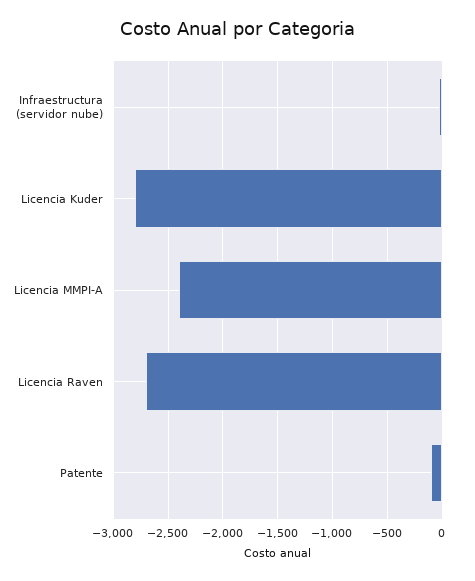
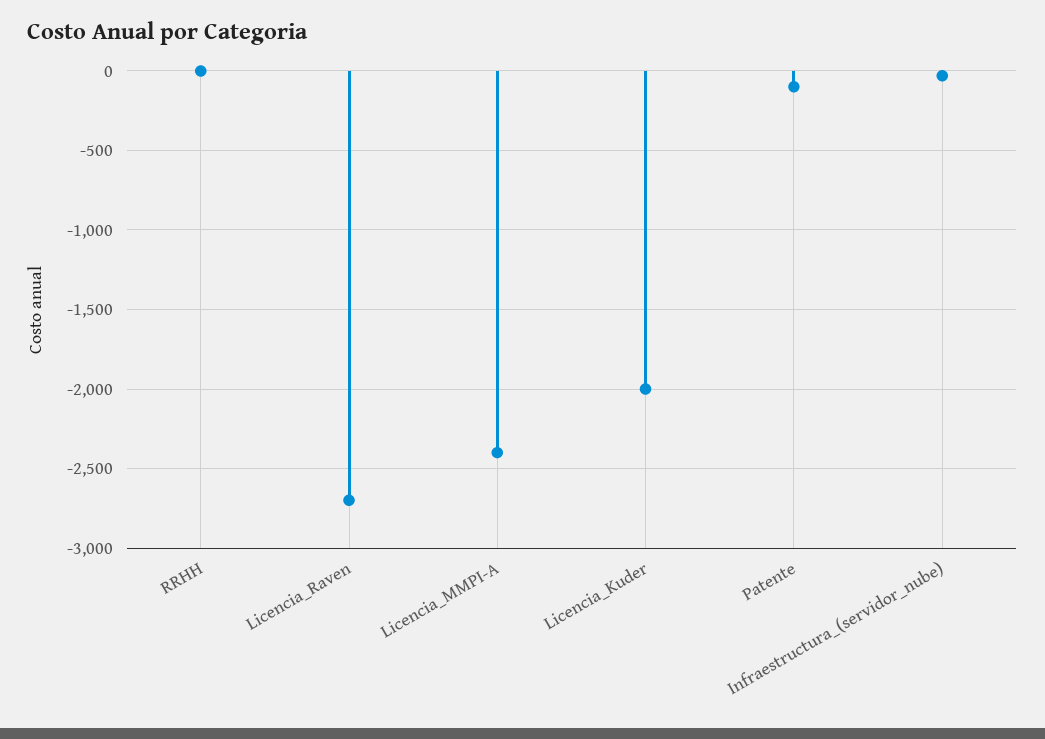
  {
    "Infraestructura (servidor nube)": -50,
-   "Licencia Kuder": -2800,
+   "Licencia Kuder": -2000,
    "Licencia MMPI-A": -2400,
    "Licencia Raven": -2700,
-   "Patente": -100
+   "Patente": -100,
+   "RRHH": 0
  }

